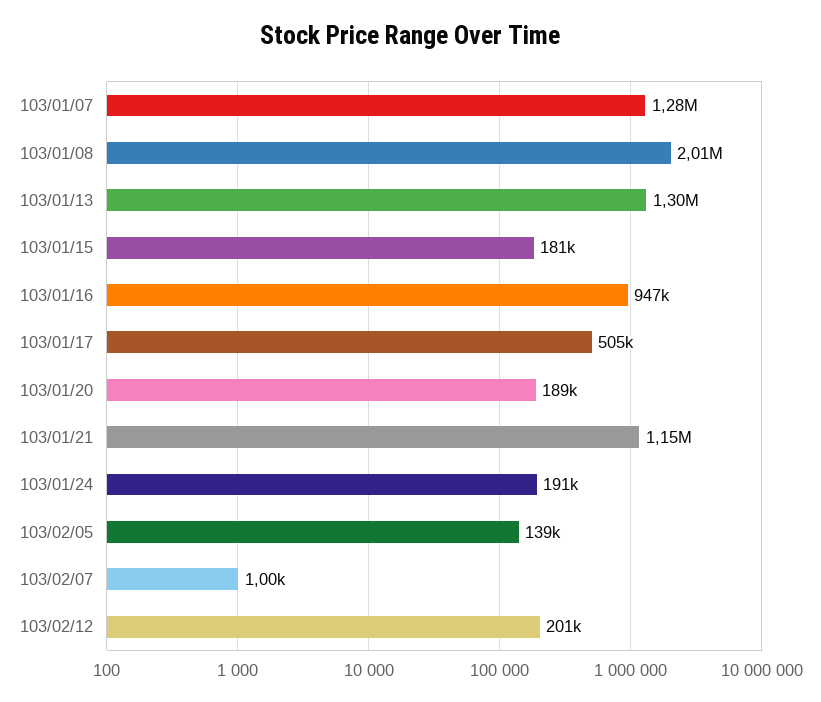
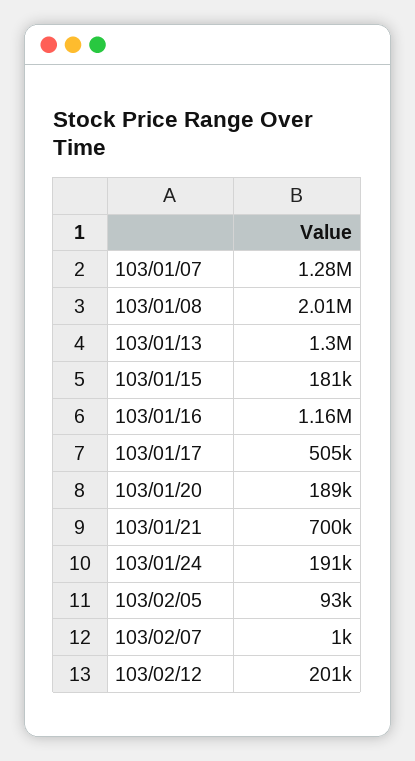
  {
    "103/01/07": 1280000,
    "103/01/08": 2010000,
    "103/01/13": 1300000,
    "103/01/15": 181000,
-   "103/01/16": 947000,
+   "103/01/16": 1160000,
    "103/01/17": 505000,
    "103/01/20": 189000,
-   "103/01/21": 1150000,
+   "103/01/21": 700000,
    "103/01/24": 191000,
-   "103/02/05": 139000,
+   "103/02/05": 93000,
    "103/02/07": 1000,
    "103/02/12": 201000
  }

